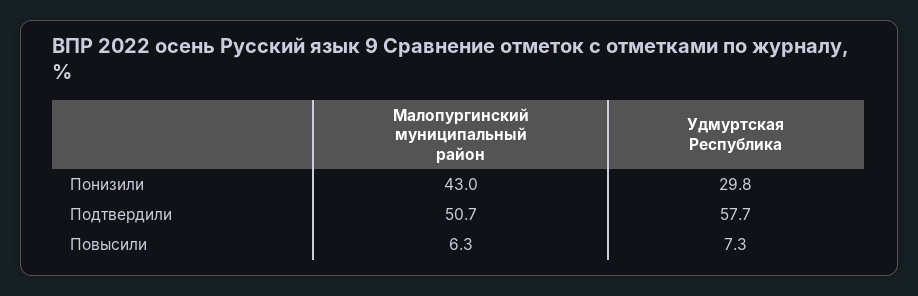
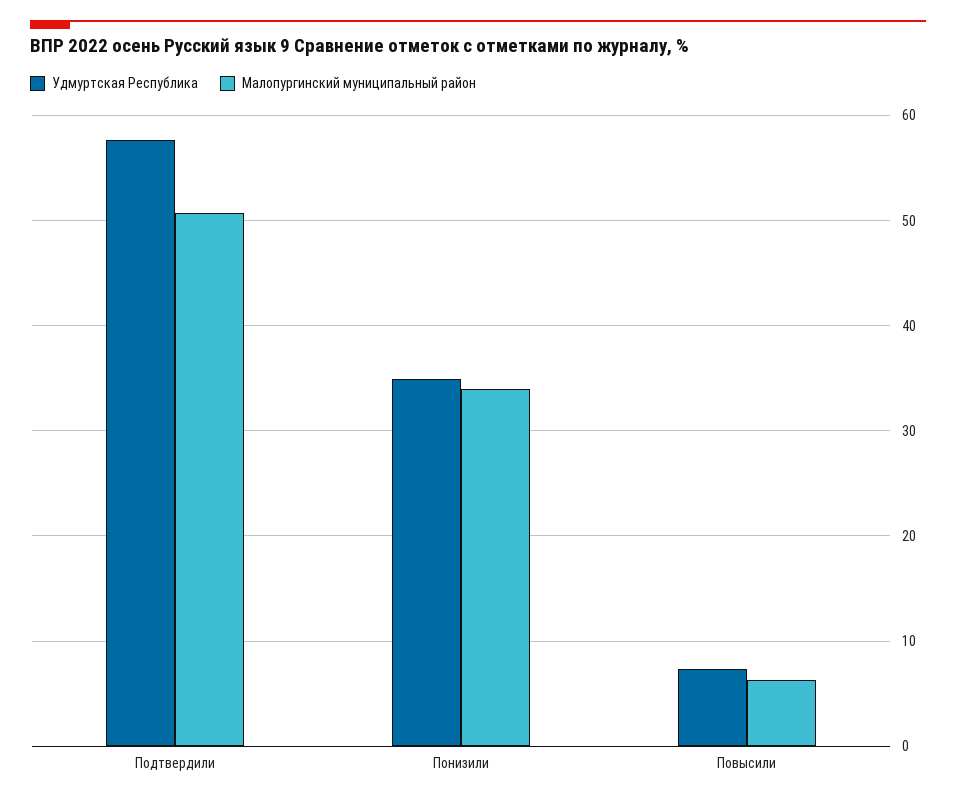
  {
    "Малопургинский муниципальный район": {
-     "Понизили": 43,
+     "Понизили": 34,
      "Подтвердили": 50.7,
      "Повысили": 6.3
    },
    "Удмуртская Республика": {
-     "Понизили": 29.8,
+     "Понизили": 35,
      "Подтвердили": 57.7,
      "Повысили": 7.3
    }
  }

